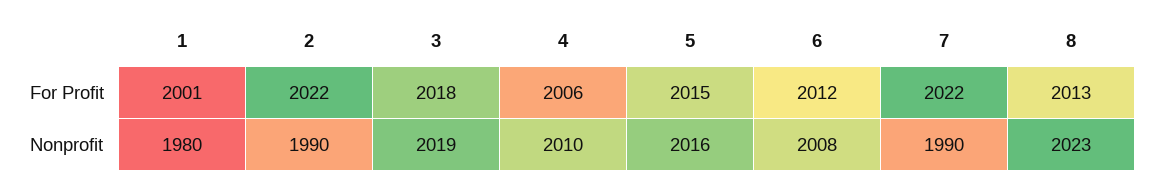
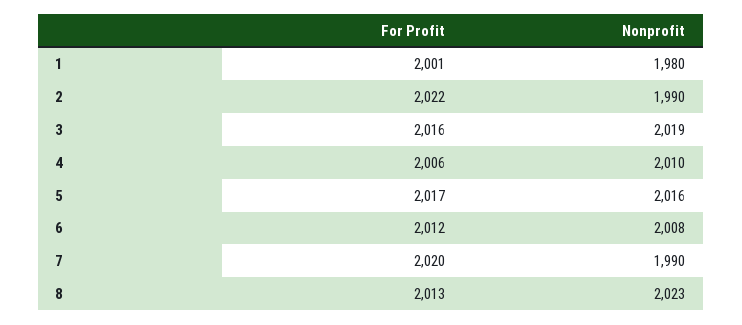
  {
    "1": {
      "For Profit": 2001,
      "Nonprofit": 1980
    },
    "2": {
      "For Profit": 2022,
      "Nonprofit": 1990
    },
    "3": {
-     "For Profit": 2018,
+     "For Profit": 2016,
      "Nonprofit": 2019
    },
    "4": {
      "For Profit": 2006,
      "Nonprofit": 2010
    },
    "5": {
-     "For Profit": 2015,
+     "For Profit": 2017,
      "Nonprofit": 2016
    },
    "6": {
      "For Profit": 2012,
      "Nonprofit": 2008
    },
    "7": {
-     "For Profit": 2022,
+     "For Profit": 2020,
      "Nonprofit": 1990
    },
    "8": {
      "For Profit": 2013,
      "Nonprofit": 2023
    }
  }

